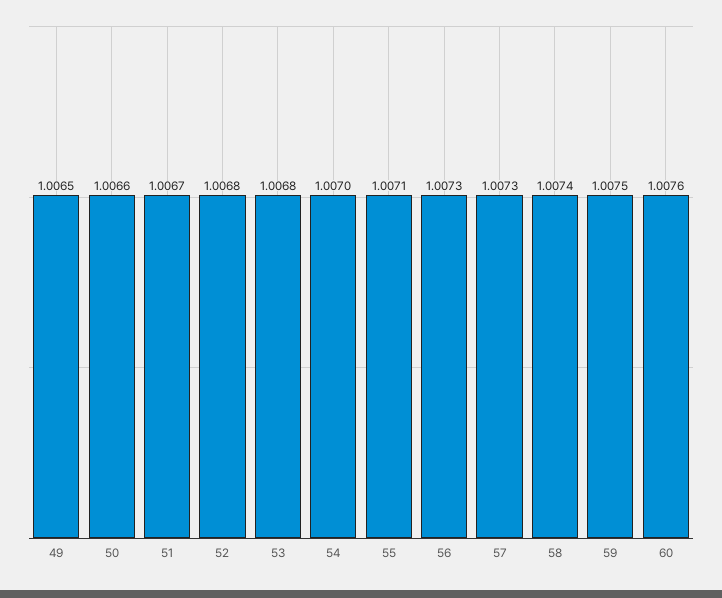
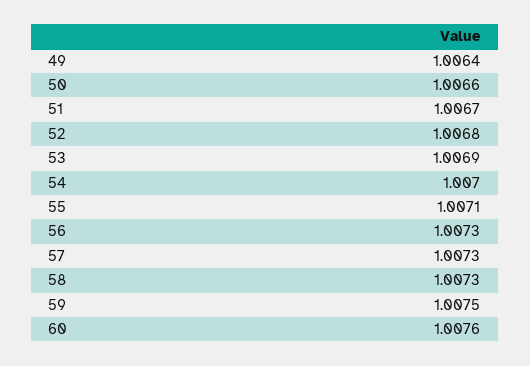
  {
-   "49": 1.0065,
+   "49": 1.0064,
    "50": 1.0066,
    "51": 1.0067,
    "52": 1.0068,
-   "53": 1.0068,
+   "53": 1.0069,
    "54": 1.007,
    "55": 1.0071,
    "56": 1.0073,
    "57": 1.0073,
-   "58": 1.0074,
+   "58": 1.0073,
    "59": 1.0075,
    "60": 1.0076
  }

